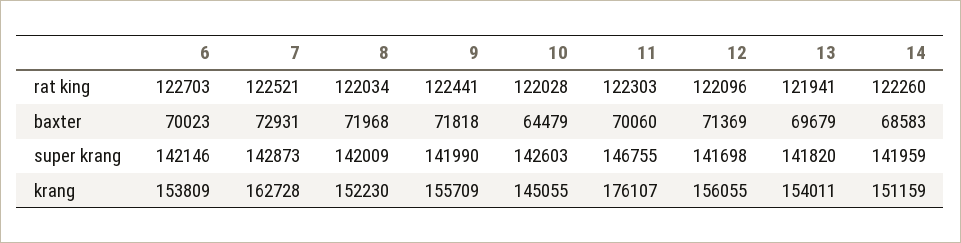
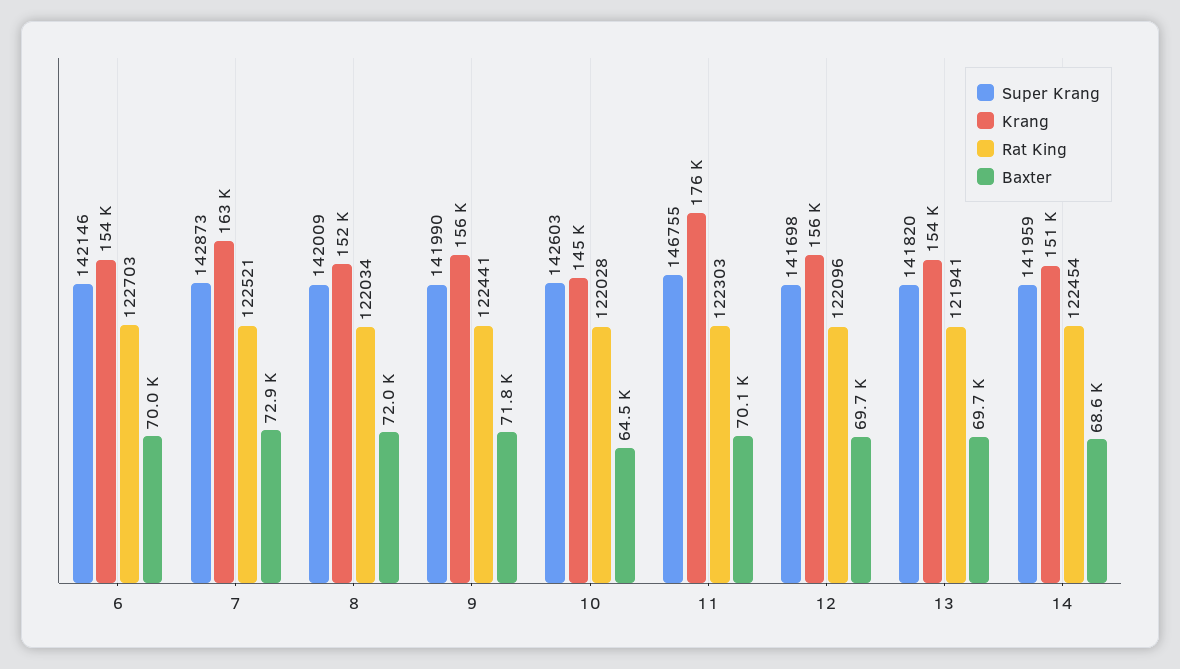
  {
    "rat king": {
      "6": 122703,
      "7": 122521,
      "8": 122034,
      "9": 122441,
      "10": 122028,
      "11": 122303,
      "12": 122096,
      "13": 121941,
-     "14": 122260
+     "14": 122454
    },
    "baxter": {
      "6": 70023,
      "7": 72931,
      "8": 71968,
      "9": 71818,
      "10": 64479,
      "11": 70060,
-     "12": 71369,
+     "12": 69700,
      "13": 69679,
      "14": 68583
    },
    "super krang": {
      "6": 142146,
      "7": 142873,
      "8": 142009,
      "9": 141990,
      "10": 142603,
      "11": 146755,
      "12": 141698,
      "13": 141820,
      "14": 141959
    },
    "krang": {
      "6": 153809,
      "7": 162728,
      "8": 152230,
      "9": 155709,
      "10": 145055,
      "11": 176107,
      "12": 156055,
      "13": 154011,
      "14": 151159
    }
  }

